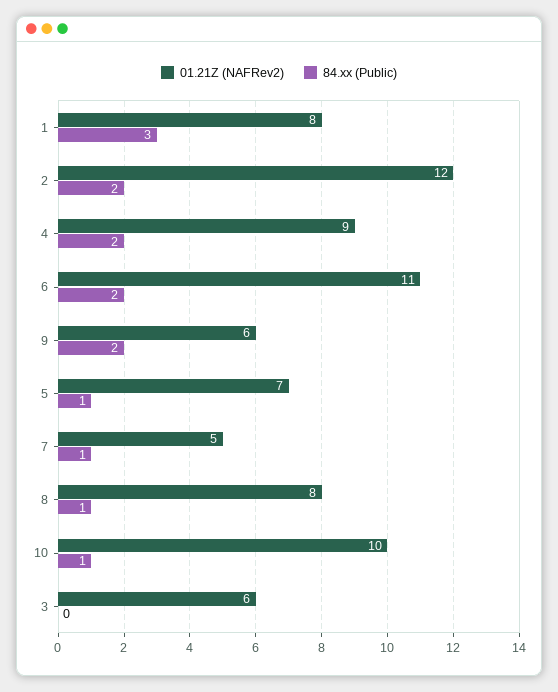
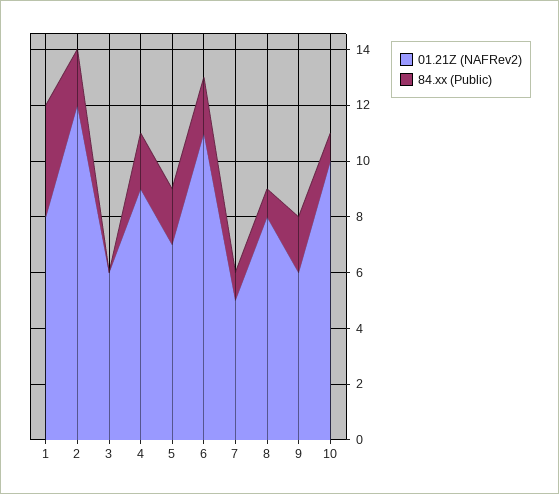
  {
    "01.21Z (NAFRev2)": {
      "1": 8,
      "2": 12,
      "4": 9,
      "6": 11,
      "9": 6,
      "5": 7,
      "7": 5,
      "8": 8,
      "10": 10,
      "3": 6
    },
    "84.xx (Public)": {
-     "1": 3,
+     "1": 4,
      "2": 2,
      "4": 2,
      "6": 2,
      "9": 2,
-     "5": 1,
+     "5": 2,
      "7": 1,
      "8": 1,
      "10": 1,
      "3": 0
    }
  }

